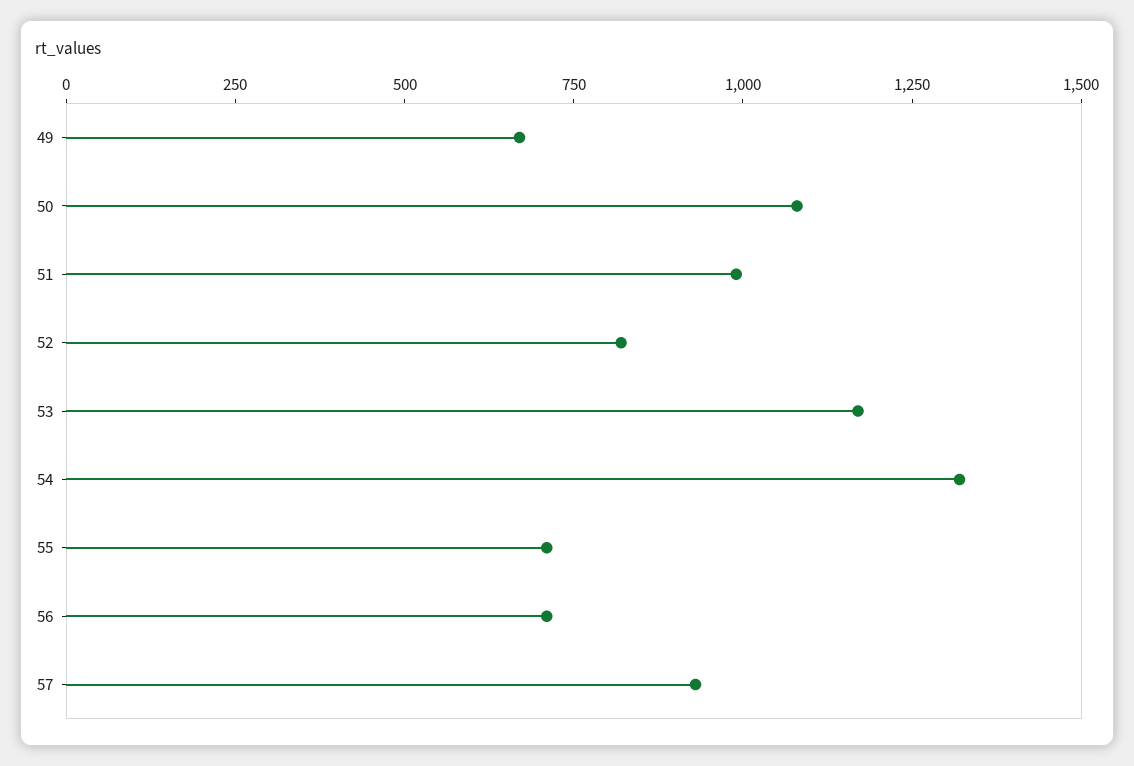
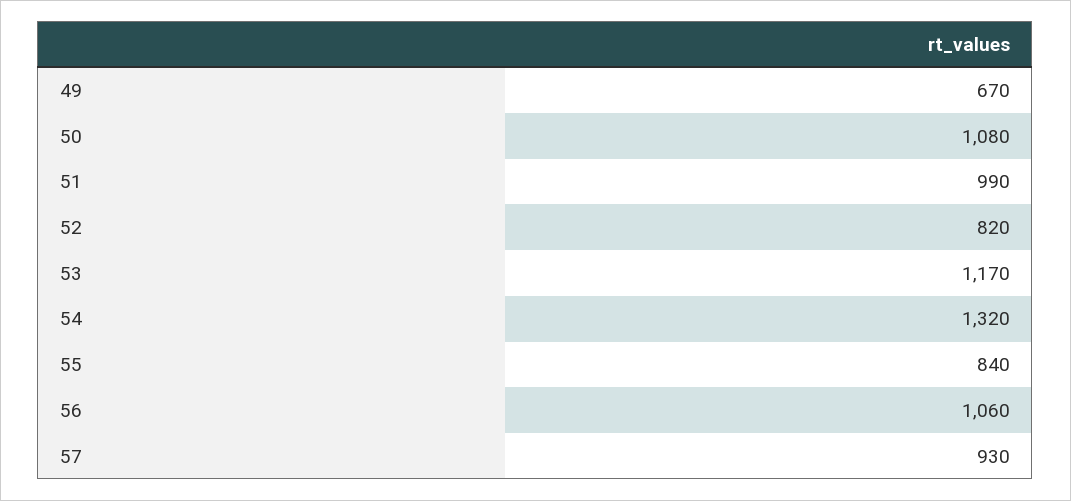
  {
    "49": 670,
    "50": 1080,
    "51": 990,
    "52": 820,
    "53": 1170,
    "54": 1320,
-   "55": 700,
+   "55": 840,
-   "56": 700,
+   "56": 1060,
    "57": 930
  }

